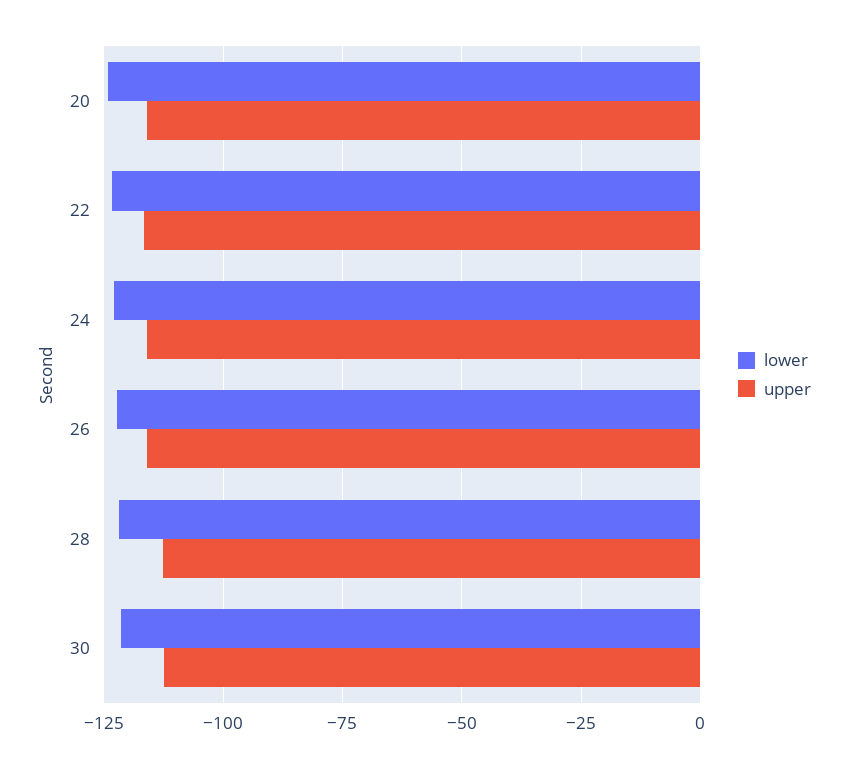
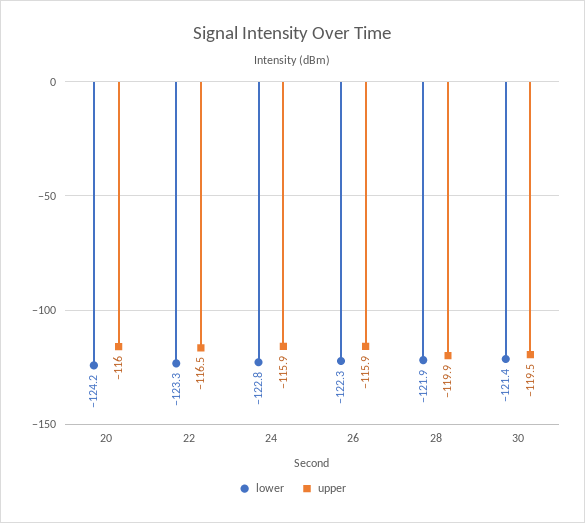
  {
    "lower": {
      "20": -124.2,
      "22": -123.3,
      "24": -122.8,
      "26": -122.3,
      "28": -121.9,
      "30": -121.4
    },
    "upper": {
      "20": -116,
      "22": -116.5,
      "24": -115.9,
      "26": -115.9,
-     "28": -112.5,
+     "28": -119.9,
-     "30": -112.5
+     "30": -119.5
    }
  }

